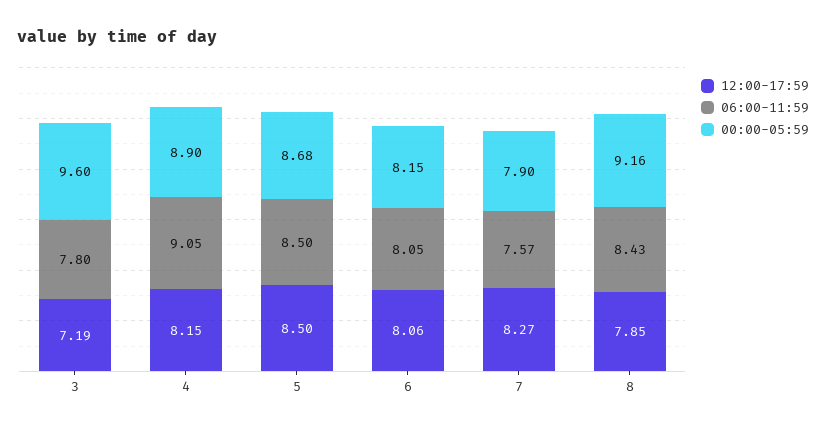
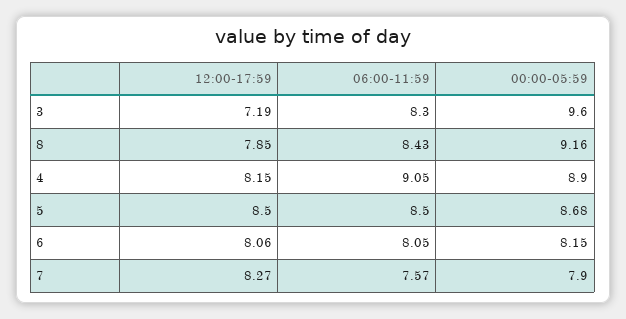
  {
    "12:00-17:59": {
      "3": 7.19,
      "4": 8.15,
      "5": 8.5,
      "6": 8.06,
      "7": 8.27,
      "8": 7.85
    },
    "06:00-11:59": {
-     "3": 7.8,
+     "3": 8.3,
      "4": 9.05,
      "5": 8.5,
      "6": 8.05,
      "7": 7.57,
      "8": 8.43
    },
    "00:00-05:59": {
      "3": 9.6,
      "4": 8.9,
      "5": 8.68,
      "6": 8.15,
      "7": 7.9,
      "8": 9.16
    }
  }

